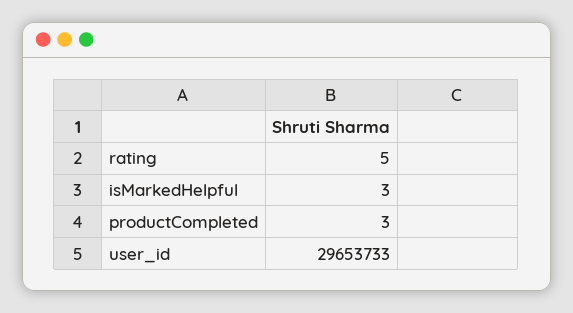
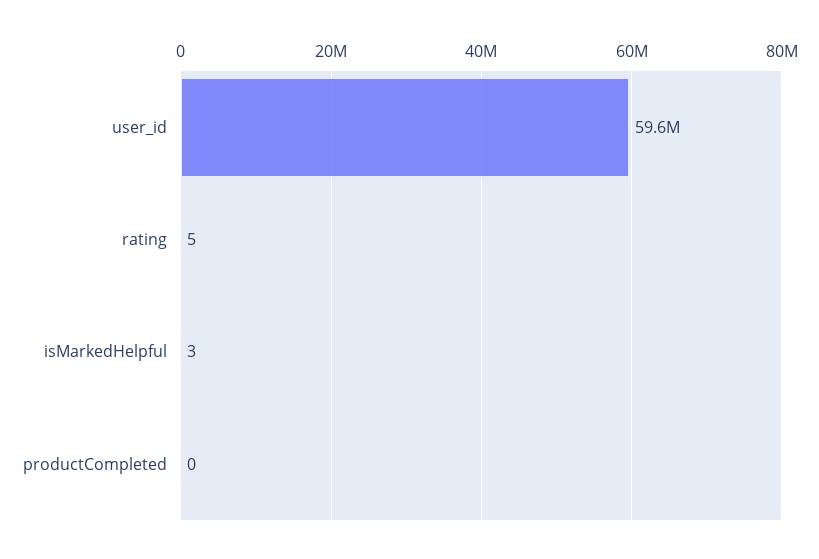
  {
    "rating": 5,
    "isMarkedHelpful": 3,
-   "productCompleted": 3,
+   "productCompleted": 0,
-   "user_id": 29653733
+   "user_id": 59600000
  }

